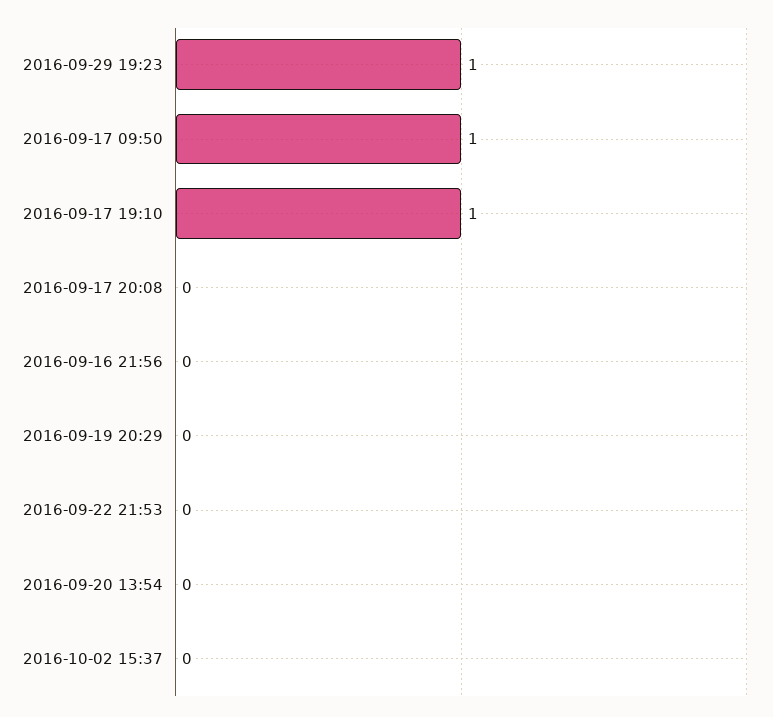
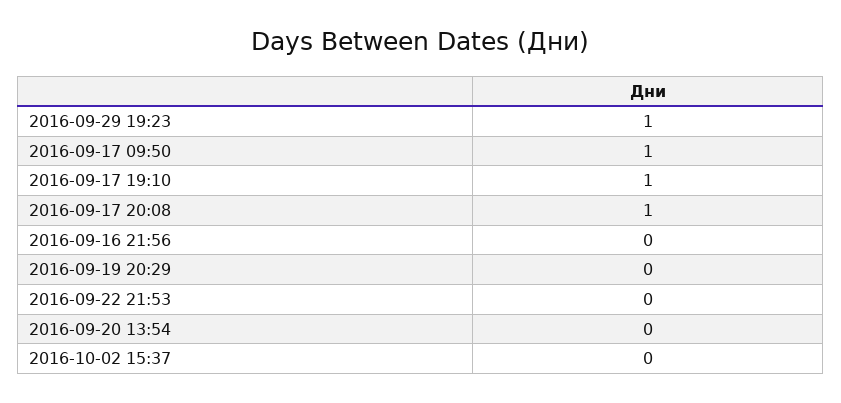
  {
    "2016-09-29 19:23": 1,
    "2016-09-17 09:50": 1,
    "2016-09-17 19:10": 1,
-   "2016-09-17 20:08": 0,
+   "2016-09-17 20:08": 1,
    "2016-09-16 21:56": 0,
    "2016-09-19 20:29": 0,
    "2016-09-22 21:53": 0,
    "2016-09-20 13:54": 0,
    "2016-10-02 15:37": 0
  }

